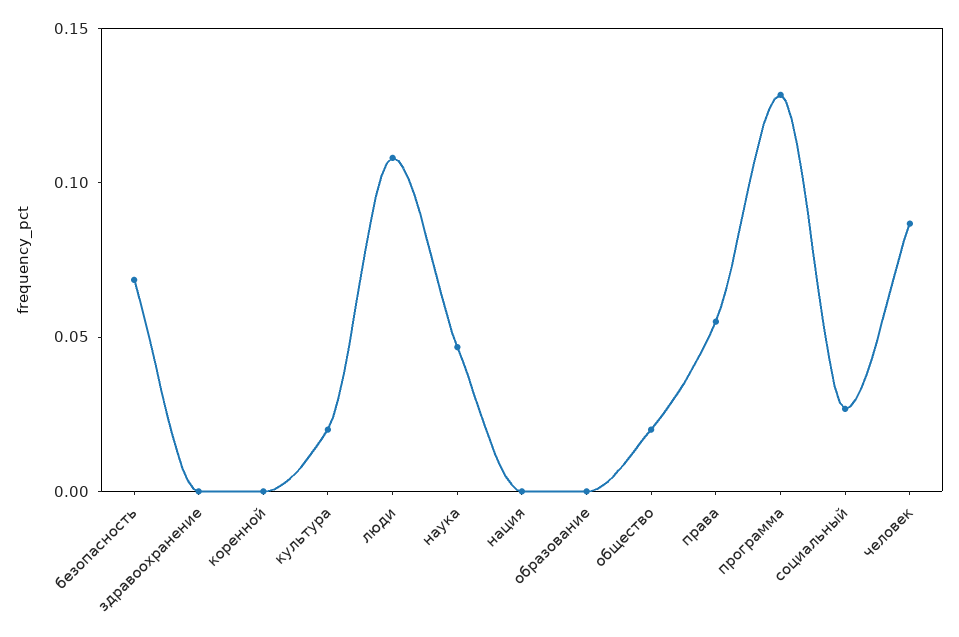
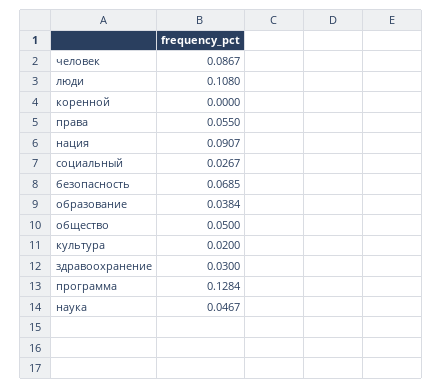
  {
    "безопасность": 0.0685,
-   "здравоохранение": 0,
+   "здравоохранение": 0.03,
    "коренной": 0,
    "культура": 0.02,
    "люди": 0.108,
    "наука": 0.0467,
-   "нация": 0,
+   "нация": 0.0907,
-   "образование": 0,
+   "образование": 0.0384,
-   "общество": 0.02,
+   "общество": 0.05,
    "права": 0.055,
    "программа": 0.1284,
    "социальный": 0.0267,
    "человек": 0.0867
  }

